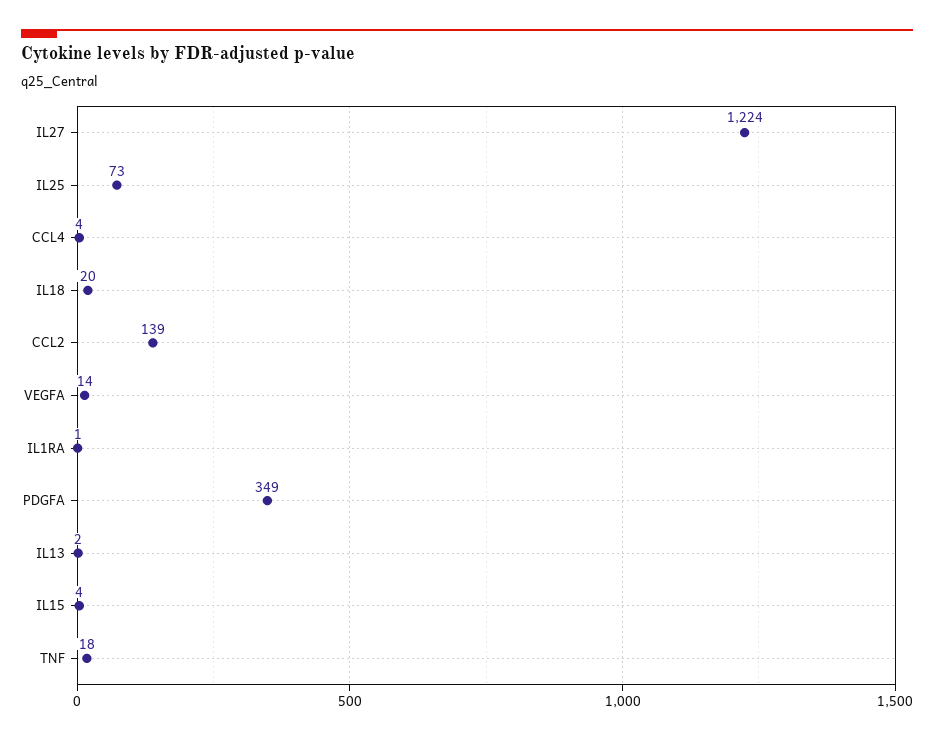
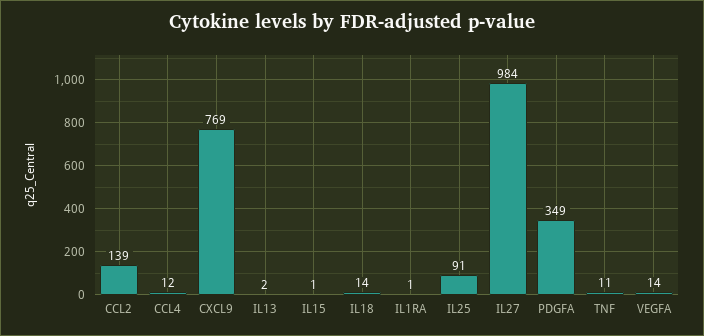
  {
-   "IL27": 1224,
+   "IL27": 984,
-   "IL25": 73,
+   "IL25": 91,
-   "CCL4": 4,
+   "CCL4": 12,
-   "IL18": 20,
+   "IL18": 14,
    "CCL2": 139,
    "VEGFA": 14,
    "IL1RA": 1,
    "PDGFA": 349,
    "IL13": 2,
-   "IL15": 4,
+   "IL15": 1,
-   "TNF": 18
+   "TNF": 11,
+   "CXCL9": 769
  }

